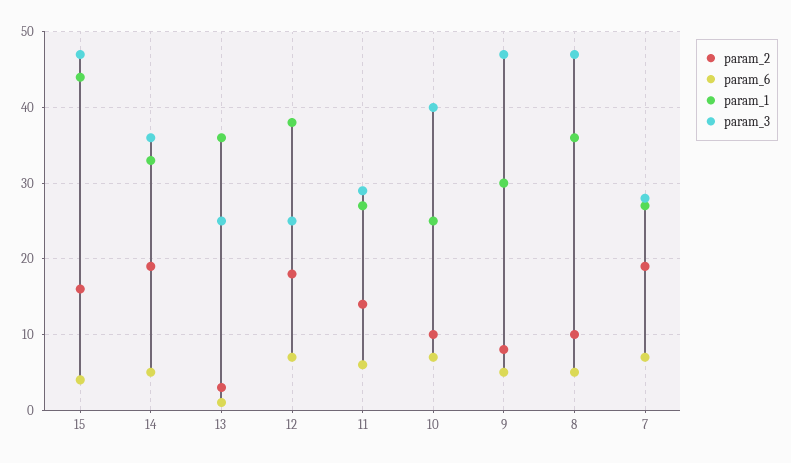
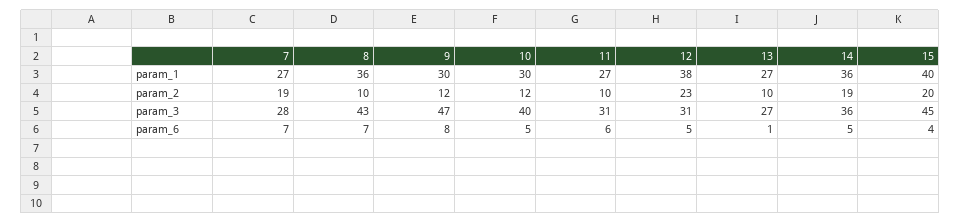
  {
    "param_2": {
-     "15": 16,
+     "15": 20,
      "14": 19,
-     "13": 3,
+     "13": 10,
-     "12": 18,
+     "12": 23,
-     "11": 14,
+     "11": 10,
-     "10": 10,
+     "10": 12,
-     "9": 8,
+     "9": 12,
      "8": 10,
      "7": 19
    },
    "param_6": {
      "15": 4,
      "14": 5,
      "13": 1,
-     "12": 7,
+     "12": 5,
      "11": 6,
-     "10": 7,
+     "10": 5,
-     "9": 5,
+     "9": 8,
-     "8": 5,
+     "8": 7,
      "7": 7
    },
    "param_1": {
-     "15": 44,
+     "15": 40,
-     "14": 33,
+     "14": 36,
-     "13": 36,
+     "13": 27,
      "12": 38,
      "11": 27,
-     "10": 25,
+     "10": 30,
      "9": 30,
      "8": 36,
      "7": 27
    },
    "param_3": {
-     "15": 47,
+     "15": 45,
      "14": 36,
-     "13": 25,
+     "13": 27,
-     "12": 25,
+     "12": 31,
-     "11": 29,
+     "11": 31,
      "10": 40,
      "9": 47,
-     "8": 47,
+     "8": 43,
      "7": 28
    }
  }

